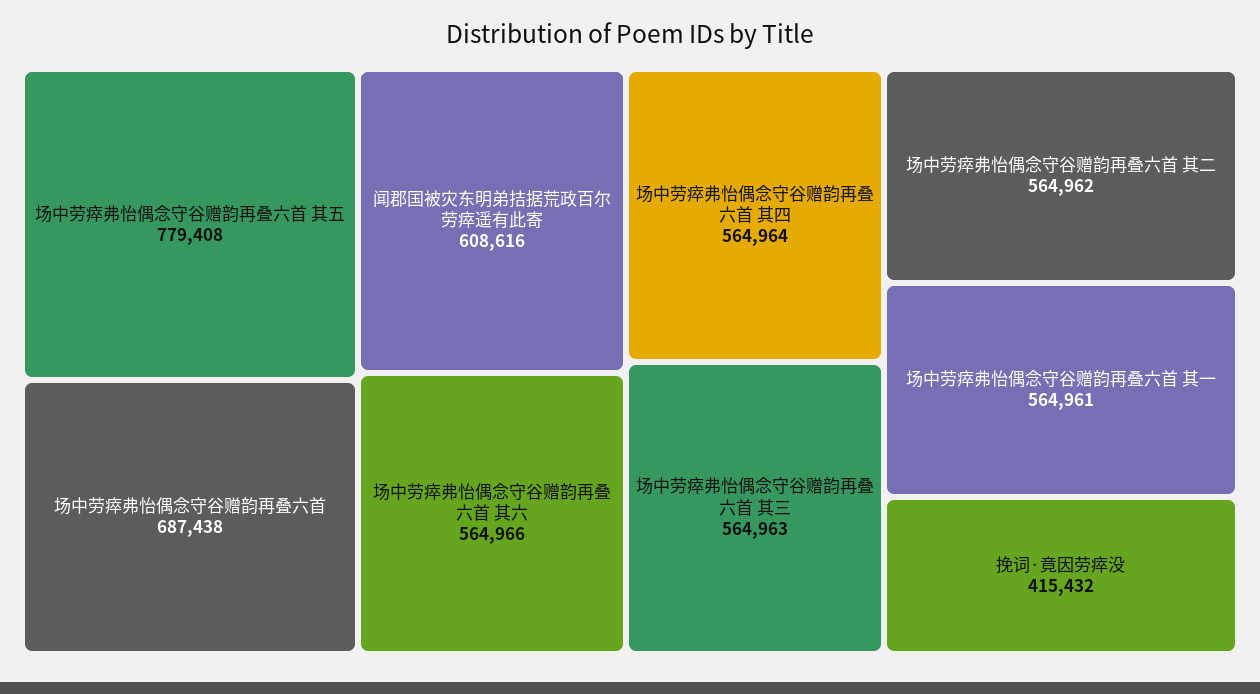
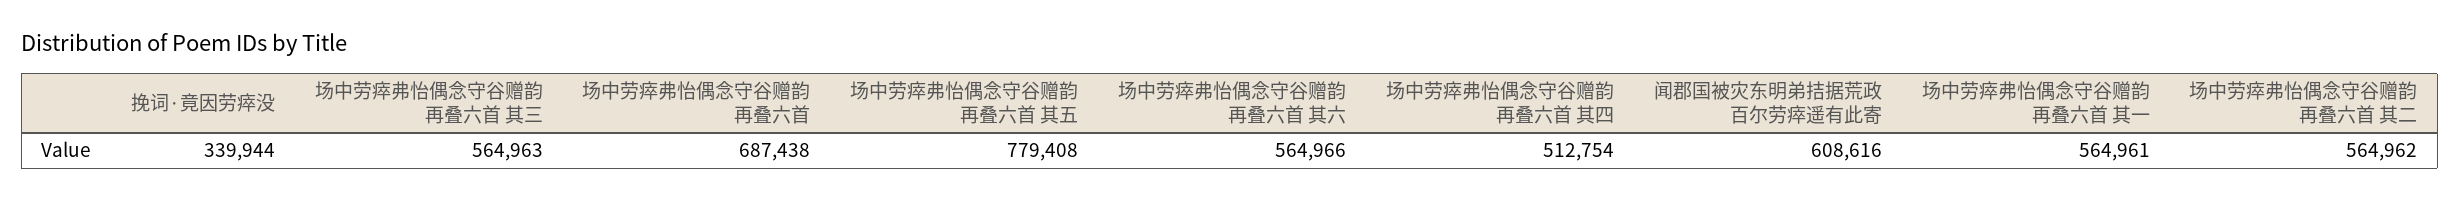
  {
    "场中劳瘁弗怡偶念守谷赠韵再叠六首 其五": 779408,
    "场中劳瘁弗怡偶念守谷赠韵再叠六首": 687438,
    "闻郡国被灾东明弟拮据荒政百尔劳瘁遥有此寄": 608616,
    "场中劳瘁弗怡偶念守谷赠韵再叠六首 其六": 564966,
-   "场中劳瘁弗怡偶念守谷赠韵再叠六首 其四": 564964,
+   "场中劳瘁弗怡偶念守谷赠韵再叠六首 其四": 512754,
    "场中劳瘁弗怡偶念守谷赠韵再叠六首 其三": 564963,
    "场中劳瘁弗怡偶念守谷赠韵再叠六首 其二": 564962,
    "场中劳瘁弗怡偶念守谷赠韵再叠六首 其一": 564961,
-   "挽词·竟因劳瘁没": 415432
+   "挽词·竟因劳瘁没": 339944
  }

